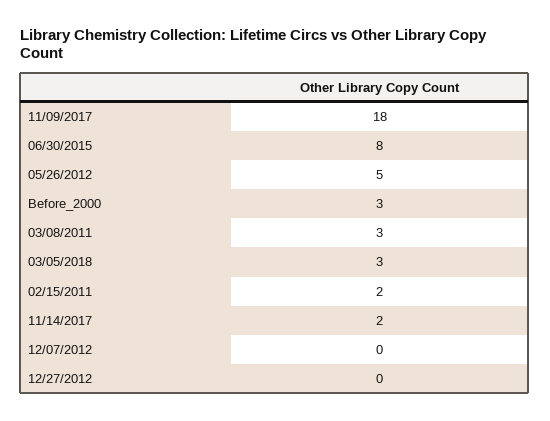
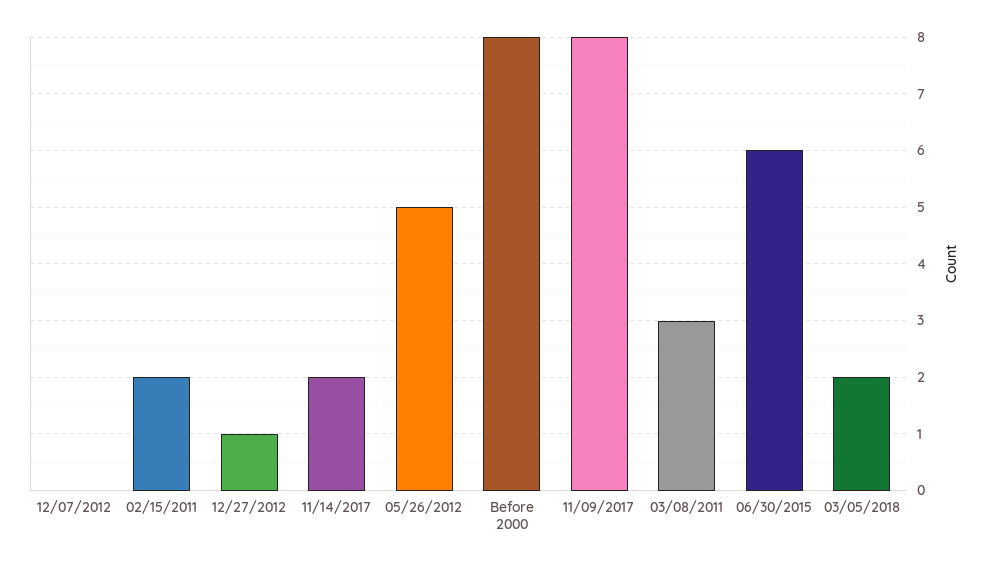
  {
-   "11/09/2017": 18,
+   "11/09/2017": 8,
-   "06/30/2015": 8,
+   "06/30/2015": 6,
    "05/26/2012": 5,
-   "Before_2000": 3,
+   "Before_2000": 8,
    "03/08/2011": 3,
-   "03/05/2018": 3,
+   "03/05/2018": 2,
    "02/15/2011": 2,
    "11/14/2017": 2,
    "12/07/2012": 0,
-   "12/27/2012": 0
+   "12/27/2012": 1
  }

